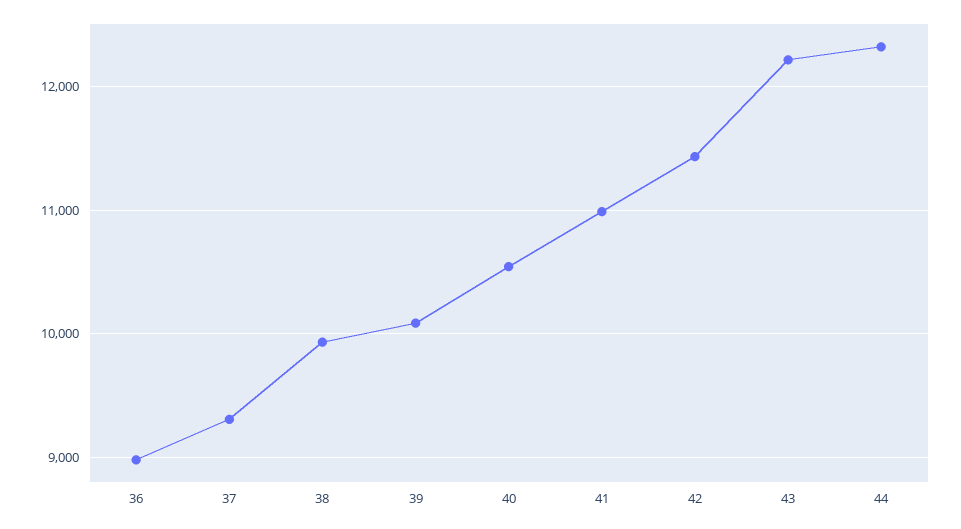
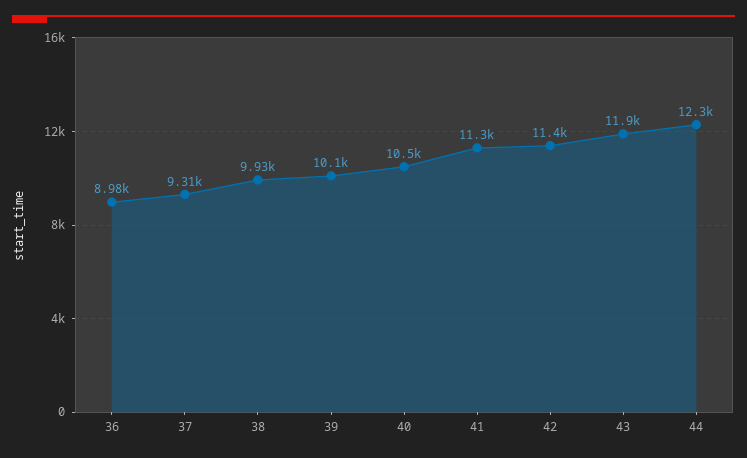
  {
    "36": 8980,
    "37": 9310,
    "38": 9930,
    "39": 10100,
    "40": 10500,
-   "41": 11000,
+   "41": 11300,
    "42": 11400,
-   "43": 12200,
+   "43": 11900,
    "44": 12300
  }

